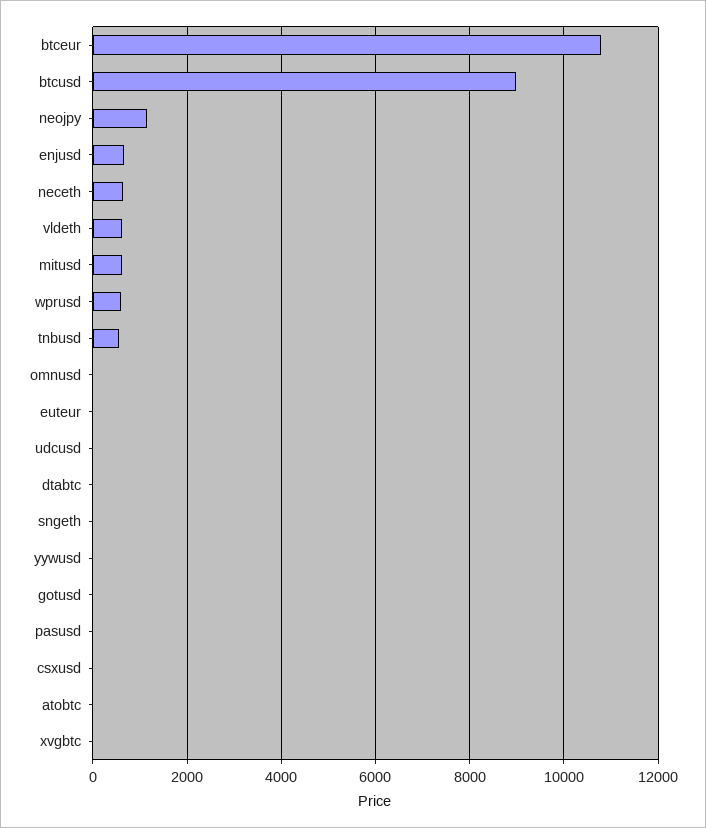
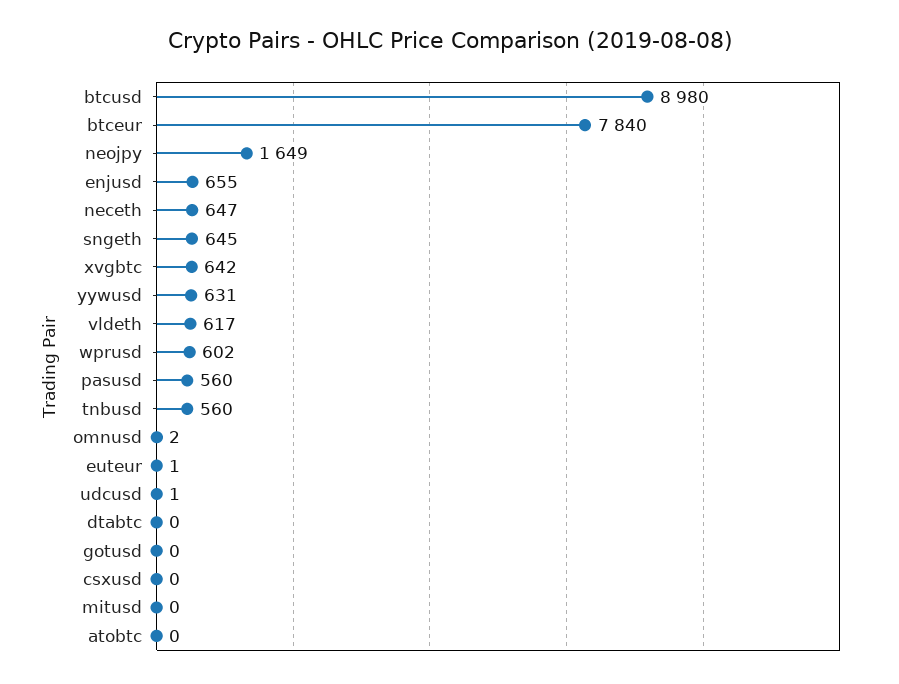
  {
-   "btceur": 10800,
+   "btceur": 7840,
    "btcusd": 8980,
-   "neojpy": 1200,
+   "neojpy": 1649,
    "enjusd": 655,
    "neceth": 647,
    "vldeth": 617,
-   "mitusd": 600,
+   "mitusd": 0,
    "wprusd": 602,
    "tnbusd": 560,
    "omnusd": 2,
    "euteur": 1,
    "udcusd": 1,
    "dtabtc": 0,
-   "sngeth": 0,
+   "sngeth": 645,
-   "yywusd": 0,
+   "yywusd": 631,
    "gotusd": 0,
-   "pasusd": 0,
+   "pasusd": 560,
    "csxusd": 0,
    "atobtc": 0,
-   "xvgbtc": 0
+   "xvgbtc": 642
  }

